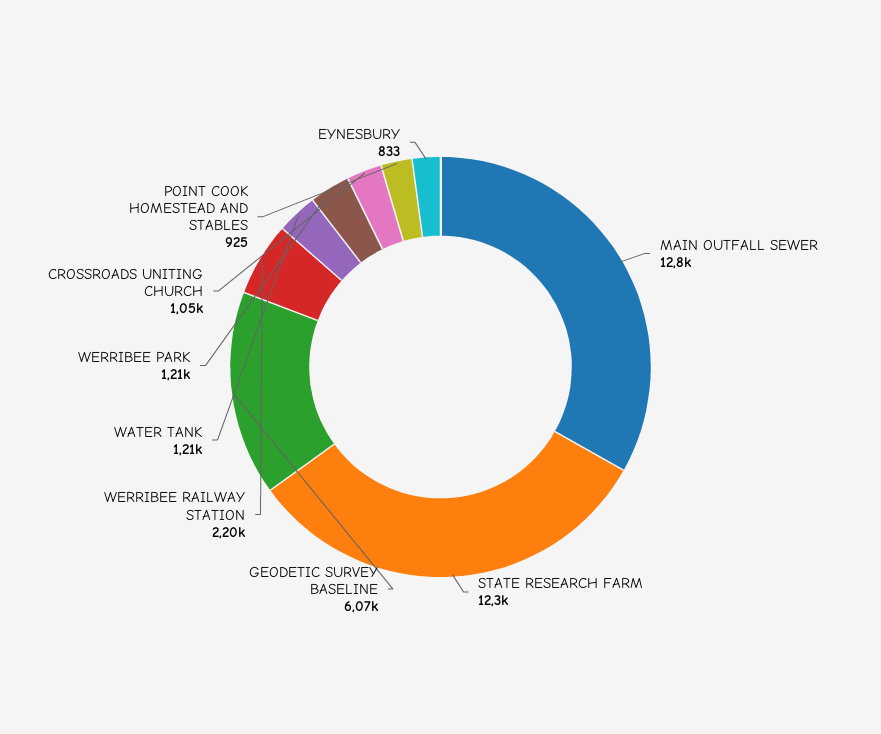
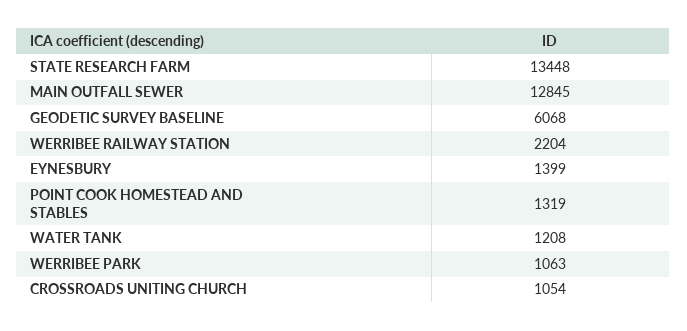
  {
    "MAIN OUTFALL SEWER": 12845,
-   "STATE RESEARCH FARM": 12300,
+   "STATE RESEARCH FARM": 13448,
    "GEODETIC SURVEY BASELINE": 6068,
    "WERRIBEE RAILWAY STATION": 2204,
    "WATER TANK": 1208,
-   "WERRIBEE PARK": 1210,
+   "WERRIBEE PARK": 1063,
    "CROSSROADS UNITING CHURCH": 1054,
-   "POINT COOK HOMESTEAD AND STABLES": 925,
+   "POINT COOK HOMESTEAD AND STABLES": 1319,
-   "EYNESBURY": 833
+   "EYNESBURY": 1399
  }

